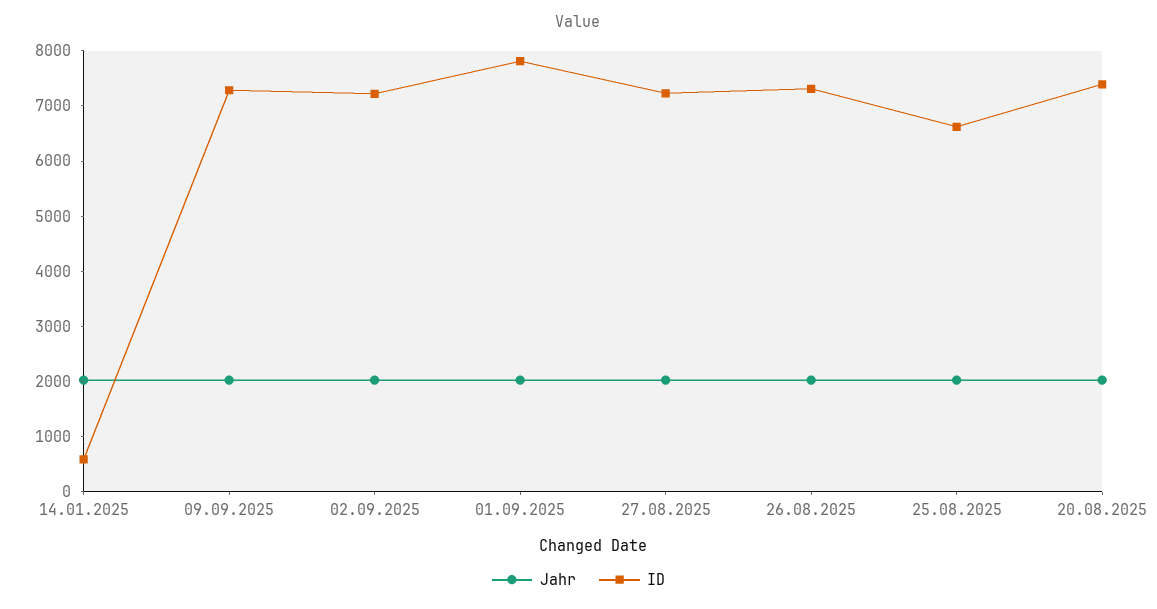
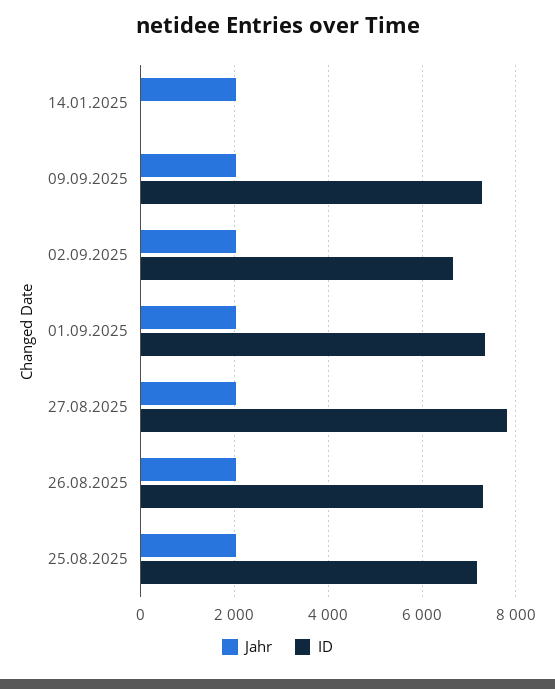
  {
    "Jahr": {
      "14.01.2025": 2000,
      "09.09.2025": 2000,
      "02.09.2025": 2000,
      "01.09.2025": 2000,
      "27.08.2025": 2000,
      "26.08.2025": 2000,
-     "25.08.2025": 2000,
+     "25.08.2025": 2000
-     "20.08.2025": 2000
    },
    "ID": {
-     "14.01.2025": 600,
+     "14.01.2025": 0,
      "09.09.2025": 7200,
-     "02.09.2025": 7200,
+     "02.09.2025": 6600,
-     "01.09.2025": 7800,
+     "01.09.2025": 7400,
-     "27.08.2025": 7200,
+     "27.08.2025": 7800,
      "26.08.2025": 7400,
-     "25.08.2025": 6600,
+     "25.08.2025": 7200
-     "20.08.2025": 7400
    }
  }

